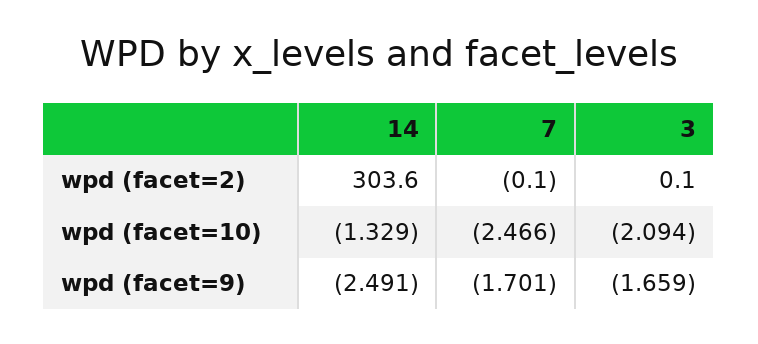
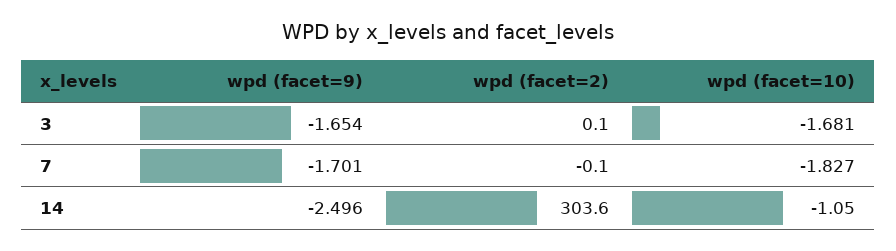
  {
    "14": {
      "wpd (facet=2)": 303.6,
-     "wpd (facet=10)": -1.329,
+     "wpd (facet=10)": -1.05,
-     "wpd (facet=9)": -2.491
+     "wpd (facet=9)": -2.496
    },
    "7": {
      "wpd (facet=2)": -0.1,
-     "wpd (facet=10)": -2.466,
+     "wpd (facet=10)": -1.827,
      "wpd (facet=9)": -1.701
    },
    "3": {
      "wpd (facet=2)": 0.1,
-     "wpd (facet=10)": -2.094,
+     "wpd (facet=10)": -1.681,
-     "wpd (facet=9)": -1.659
+     "wpd (facet=9)": -1.654
    }
  }

